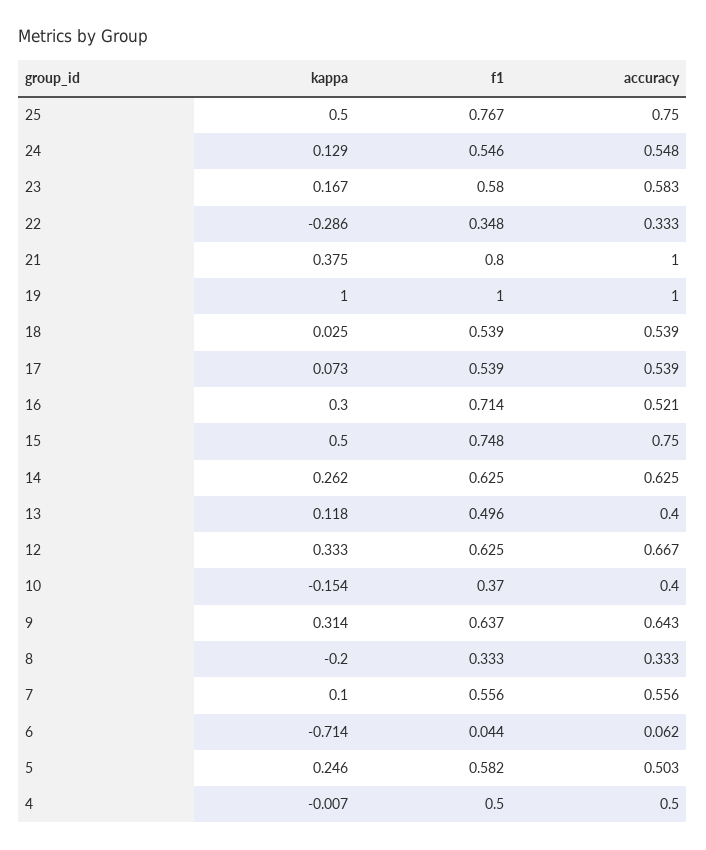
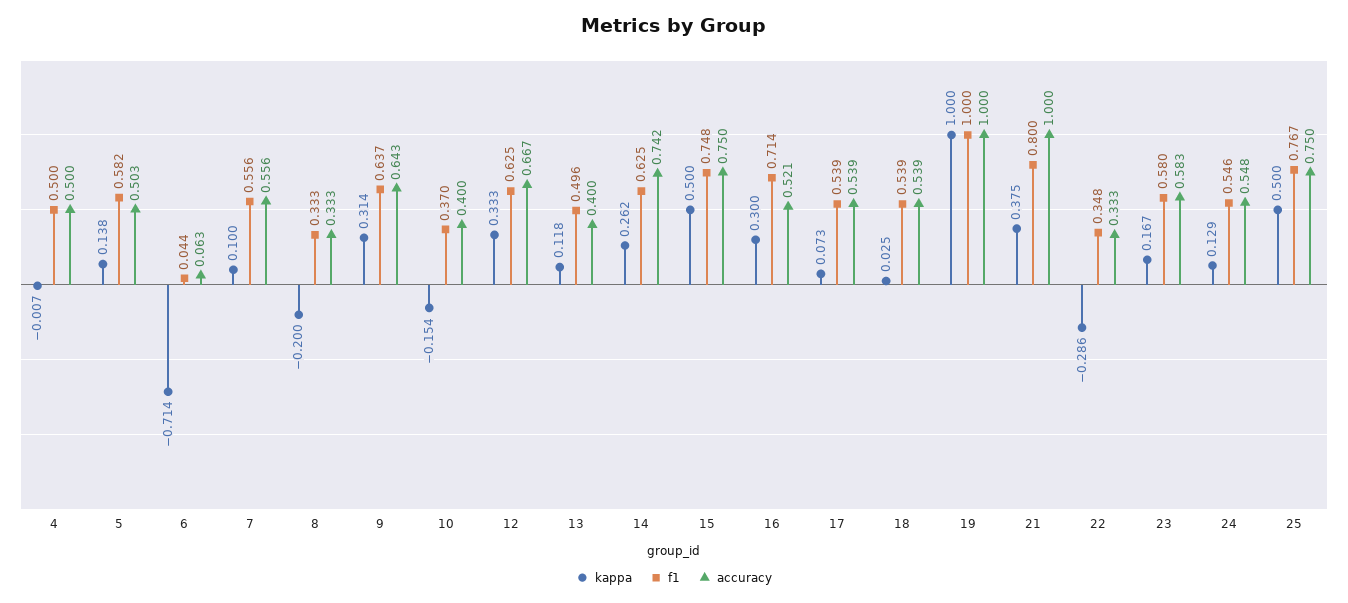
  {
    "kappa": {
      "25": 0.5,
      "24": 0.129,
      "23": 0.167,
      "22": -0.286,
      "21": 0.375,
      "19": 1,
      "18": 0.025,
      "17": 0.073,
      "16": 0.3,
      "15": 0.5,
      "14": 0.262,
      "13": 0.118,
      "12": 0.333,
      "10": -0.154,
      "9": 0.314,
      "8": -0.2,
      "7": 0.1,
      "6": -0.714,
-     "5": 0.246,
+     "5": 0.138,
      "4": -0.007
    },
    "f1": {
      "25": 0.767,
      "24": 0.546,
      "23": 0.58,
      "22": 0.348,
      "21": 0.8,
      "19": 1,
      "18": 0.539,
      "17": 0.539,
      "16": 0.714,
      "15": 0.748,
      "14": 0.625,
      "13": 0.496,
      "12": 0.625,
      "10": 0.37,
      "9": 0.637,
      "8": 0.333,
      "7": 0.556,
      "6": 0.044,
      "5": 0.582,
      "4": 0.5
    },
    "accuracy": {
      "25": 0.75,
      "24": 0.548,
      "23": 0.583,
      "22": 0.333,
      "21": 1,
      "19": 1,
      "18": 0.539,
      "17": 0.539,
      "16": 0.521,
      "15": 0.75,
-     "14": 0.625,
+     "14": 0.742,
      "13": 0.4,
      "12": 0.667,
      "10": 0.4,
      "9": 0.643,
      "8": 0.333,
      "7": 0.556,
-     "6": 0.062,
+     "6": 0.063,
      "5": 0.503,
      "4": 0.5
    }
  }

